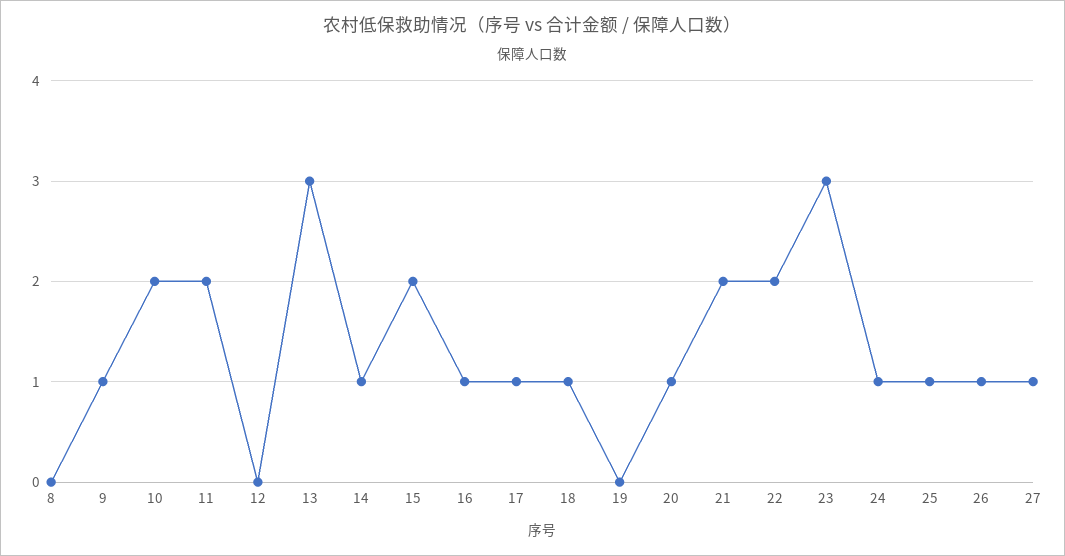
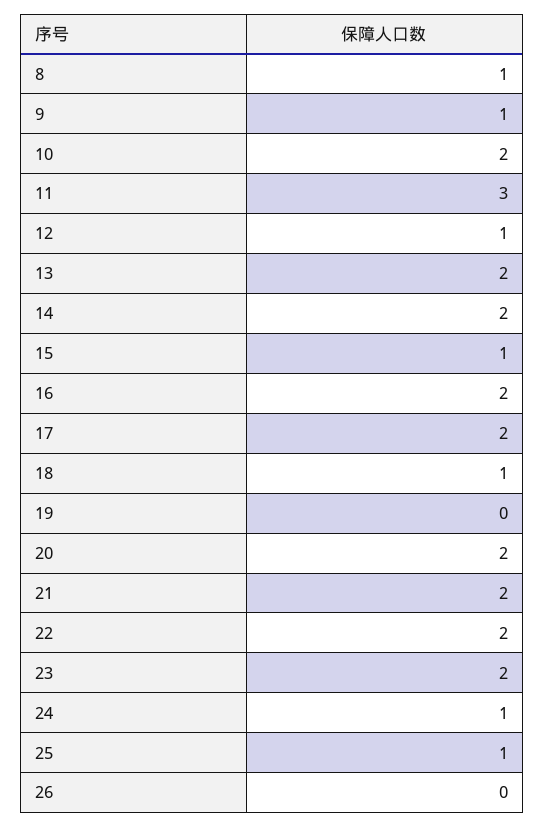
  {
-   "8": 0,
+   "8": 1,
    "9": 1,
    "10": 2,
-   "11": 2,
+   "11": 3,
-   "12": 0,
+   "12": 1,
-   "13": 3,
+   "13": 2,
-   "14": 1,
+   "14": 2,
-   "15": 2,
+   "15": 1,
-   "16": 1,
+   "16": 2,
-   "17": 1,
+   "17": 2,
    "18": 1,
    "19": 0,
-   "20": 1,
+   "20": 2,
    "21": 2,
    "22": 2,
-   "23": 3,
+   "23": 2,
    "24": 1,
    "25": 1,
-   "26": 1,
+   "26": 0
-   "27": 1
  }

